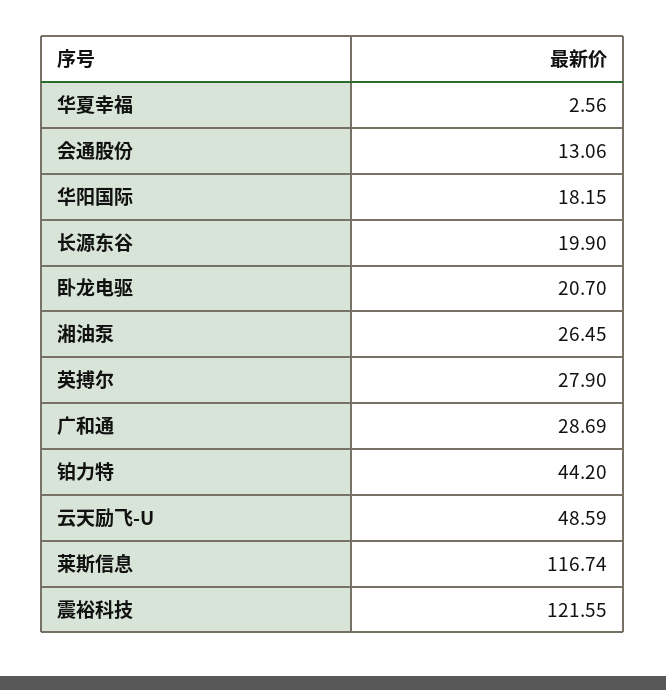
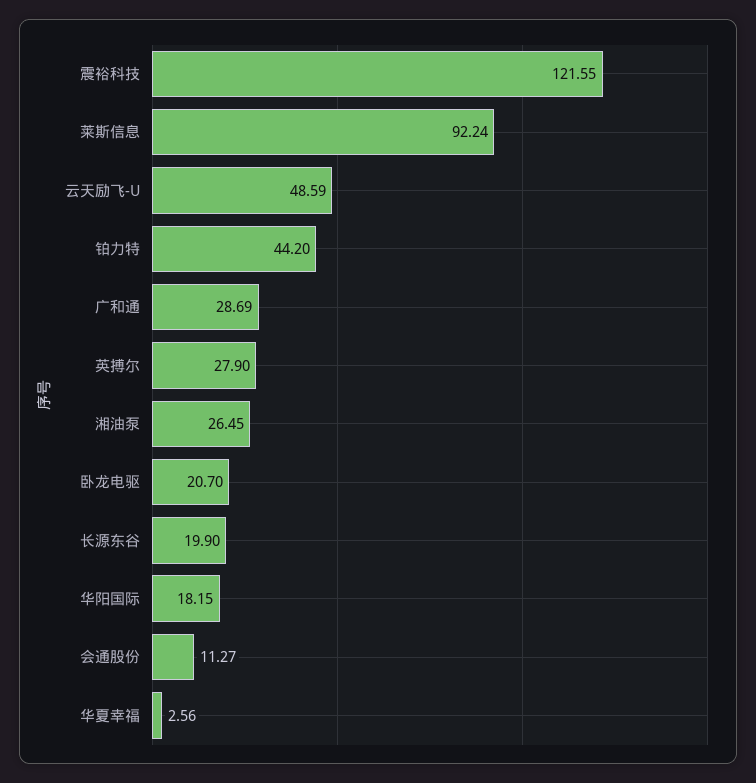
  {
    "华夏幸福": 2.56,
-   "会通股份": 13.06,
+   "会通股份": 11.27,
    "华阳国际": 18.15,
    "长源东谷": 19.9,
    "卧龙电驱": 20.7,
    "湘油泵": 26.45,
    "英搏尔": 27.9,
    "广和通": 28.69,
    "铂力特": 44.2,
    "云天励飞-U": 48.59,
-   "莱斯信息": 116.74,
+   "莱斯信息": 92.24,
    "震裕科技": 121.55
  }

